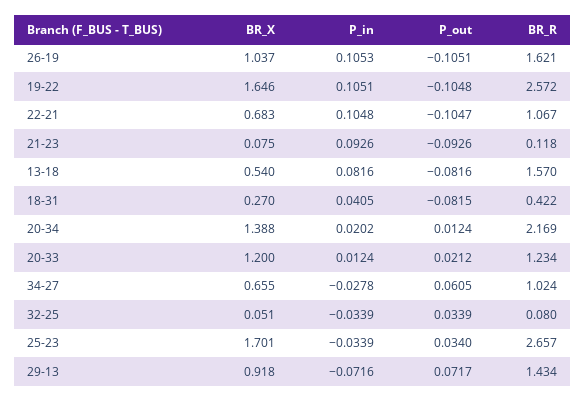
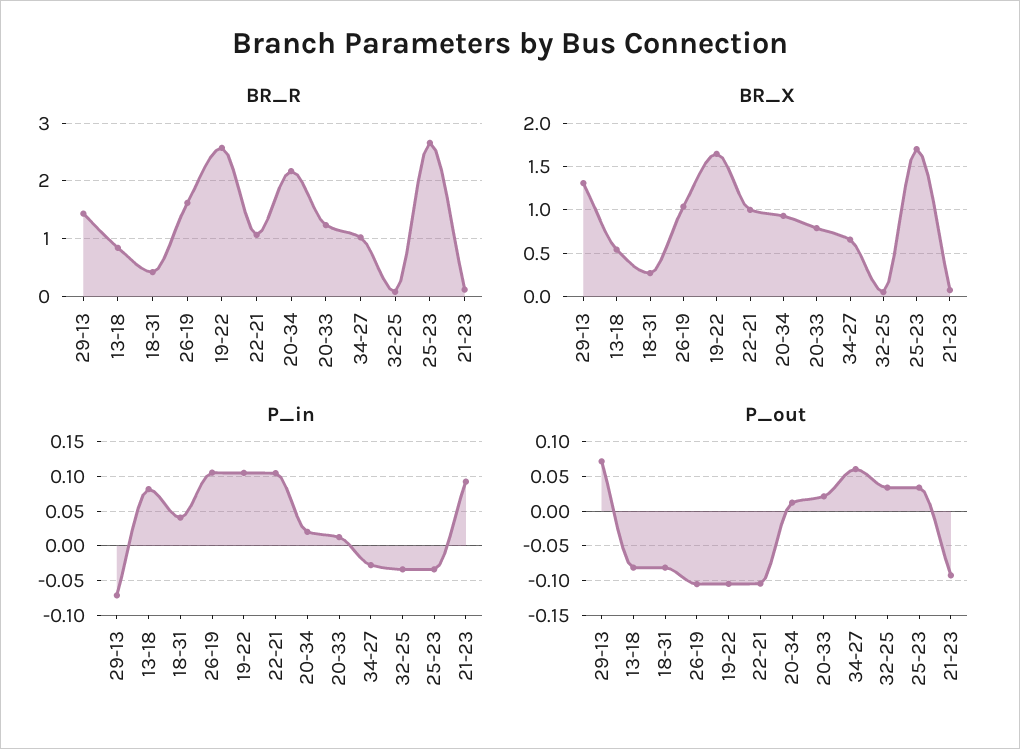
  {
    "BR_X": {
      "26-19": 1.037,
      "19-22": 1.646,
-     "22-21": 0.683,
+     "22-21": 1,
      "21-23": 0.075,
      "13-18": 0.54,
      "18-31": 0.27,
-     "20-34": 1.388,
+     "20-34": 0.9,
-     "20-33": 1.2,
+     "20-33": 0.8,
      "34-27": 0.655,
      "32-25": 0.051,
      "25-23": 1.701,
-     "29-13": 0.918
+     "29-13": 1.3
    },
    "P_in": {
      "26-19": 0.1053,
      "19-22": 0.1051,
      "22-21": 0.1048,
      "21-23": 0.0926,
      "13-18": 0.0816,
      "18-31": 0.0405,
      "20-34": 0.0202,
      "20-33": 0.0124,
      "34-27": -0.0278,
      "32-25": -0.0339,
      "25-23": -0.0339,
      "29-13": -0.0716
    },
    "P_out": {
      "26-19": -0.1051,
      "19-22": -0.1048,
      "22-21": -0.1047,
      "21-23": -0.0926,
      "13-18": -0.0816,
      "18-31": -0.0815,
      "20-34": 0.0124,
      "20-33": 0.0212,
      "34-27": 0.0605,
      "32-25": 0.0339,
      "25-23": 0.034,
      "29-13": 0.0717
    },
    "BR_R": {
      "26-19": 1.621,
      "19-22": 2.572,
      "22-21": 1.067,
      "21-23": 0.118,
-     "13-18": 1.57,
+     "13-18": 0.8,
      "18-31": 0.422,
      "20-34": 2.169,
      "20-33": 1.234,
      "34-27": 1.024,
      "32-25": 0.08,
      "25-23": 2.657,
      "29-13": 1.434
    }
  }

